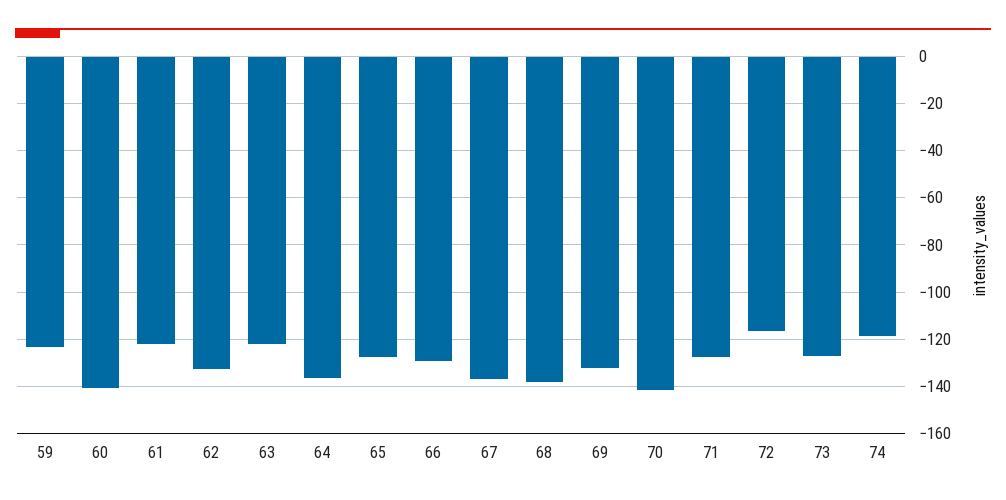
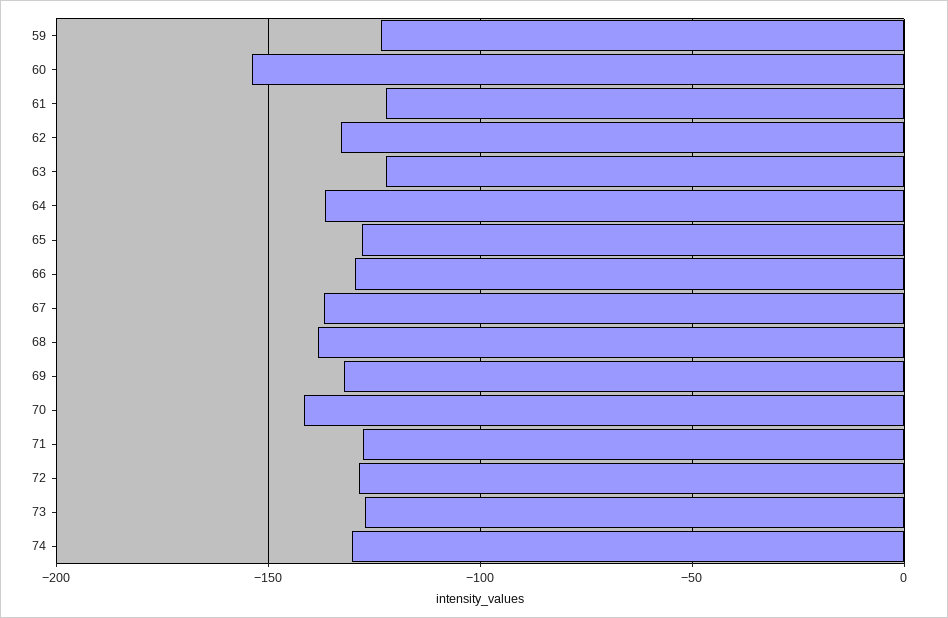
  {
    "59": -125,
-   "60": -140,
+   "60": -155,
    "61": -120,
    "62": -135,
    "63": -120,
    "64": -135,
    "65": -130,
    "66": -130,
    "67": -135,
    "68": -140,
    "69": -130,
    "70": -140,
    "71": -130,
-   "72": -115,
+   "72": -130,
    "73": -125,
-   "74": -120
+   "74": -130
  }

